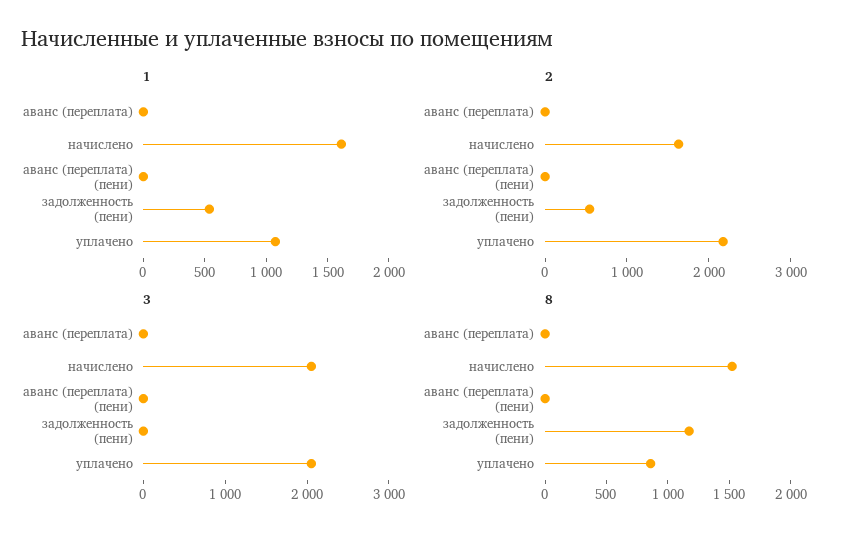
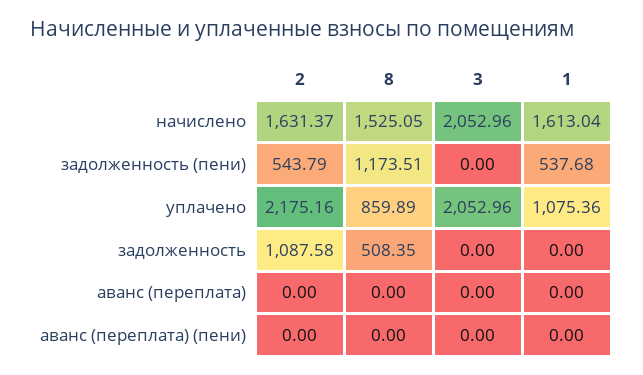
  {
    "1": {
      "аванс (переплата)": 0,
      "начислено": 1613.04,
      "аванс (переплата) (пени)": 0,
      "задолженность (пени)": 537.68,
-     "уплачено": 1075.36
+     "уплачено": 1075.36,
+     "задолженность": 0
    },
    "2": {
      "аванс (переплата)": 0,
      "начислено": 1631.37,
      "аванс (переплата) (пени)": 0,
      "задолженность (пени)": 543.79,
-     "уплачено": 2175.16
+     "уплачено": 2175.16,
+     "задолженность": 1087.58
    },
    "3": {
      "аванс (переплата)": 0,
      "начислено": 2052.96,
      "аванс (переплата) (пени)": 0,
      "задолженность (пени)": 0,
-     "уплачено": 2052.96
+     "уплачено": 2052.96,
+     "задолженность": 0
    },
    "8": {
      "аванс (переплата)": 0,
      "начислено": 1525.05,
      "аванс (переплата) (пени)": 0,
      "задолженность (пени)": 1173.51,
-     "уплачено": 859.89
+     "уплачено": 859.89,
+     "задолженность": 508.35
    }
  }

